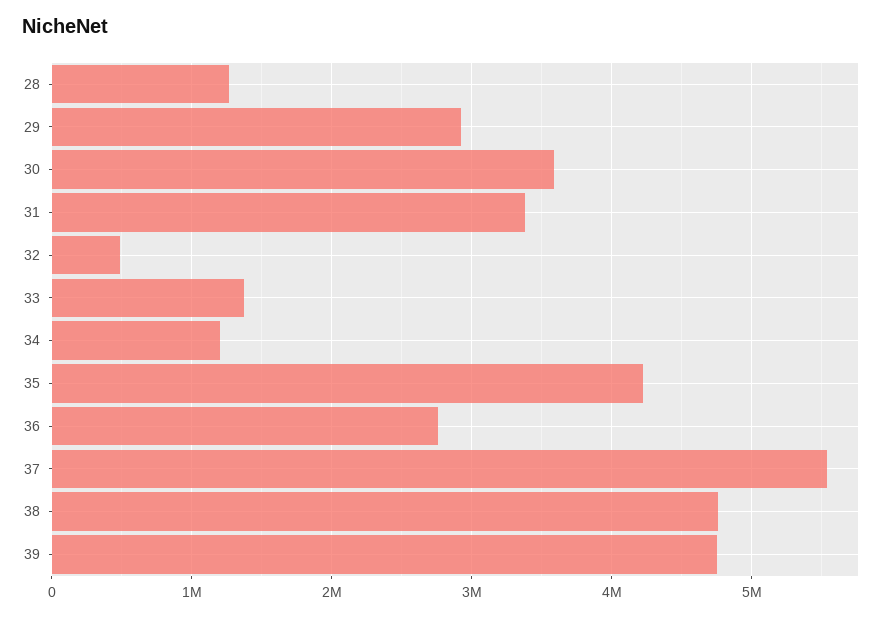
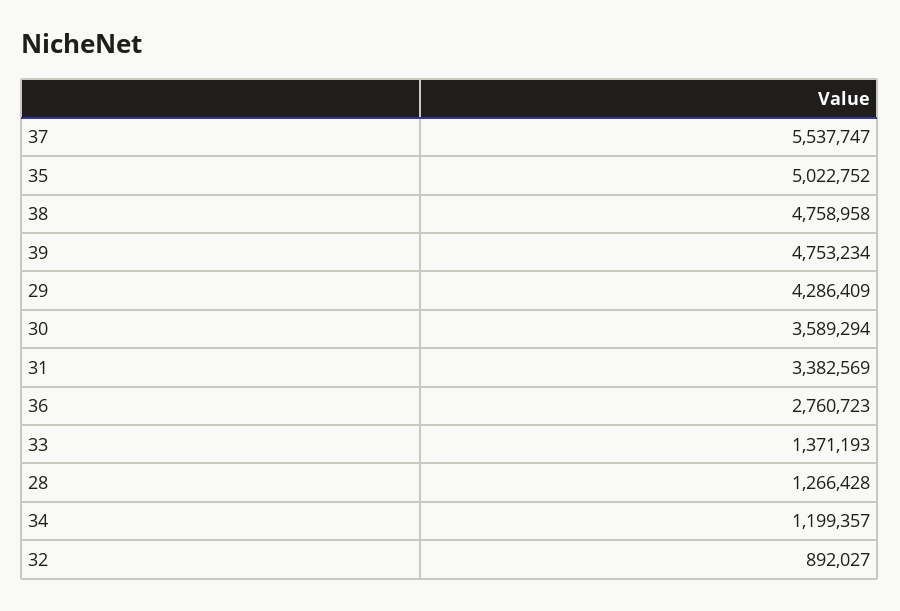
  {
    "28": 1266428,
-   "29": 2900000,
+   "29": 4286409,
    "30": 3589294,
    "31": 3382569,
-   "32": 500000,
+   "32": 892027,
    "33": 1371193,
    "34": 1199357,
-   "35": 4200000,
+   "35": 5022752,
    "36": 2760723,
    "37": 5537747,
    "38": 4758958,
    "39": 4753234
  }

